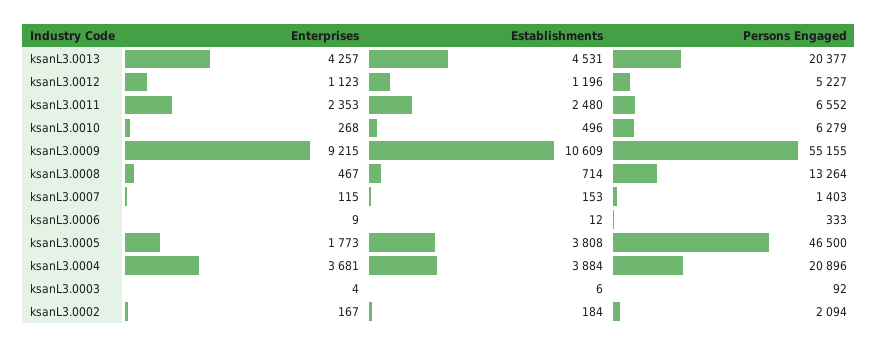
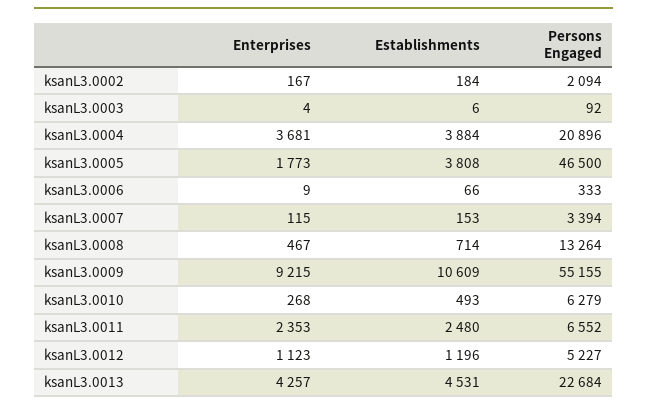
  {
    "Enterprises": {
      "ksanL3.0013": 4257,
      "ksanL3.0012": 1123,
      "ksanL3.0011": 2353,
      "ksanL3.0010": 268,
      "ksanL3.0009": 9215,
      "ksanL3.0008": 467,
      "ksanL3.0007": 115,
      "ksanL3.0006": 9,
      "ksanL3.0005": 1773,
      "ksanL3.0004": 3681,
      "ksanL3.0003": 4,
      "ksanL3.0002": 167
    },
    "Establishments": {
      "ksanL3.0013": 4531,
      "ksanL3.0012": 1196,
      "ksanL3.0011": 2480,
-     "ksanL3.0010": 496,
+     "ksanL3.0010": 493,
      "ksanL3.0009": 10609,
      "ksanL3.0008": 714,
      "ksanL3.0007": 153,
-     "ksanL3.0006": 12,
+     "ksanL3.0006": 66,
      "ksanL3.0005": 3808,
      "ksanL3.0004": 3884,
      "ksanL3.0003": 6,
      "ksanL3.0002": 184
    },
    "Persons Engaged": {
-     "ksanL3.0013": 20377,
+     "ksanL3.0013": 22684,
      "ksanL3.0012": 5227,
      "ksanL3.0011": 6552,
      "ksanL3.0010": 6279,
      "ksanL3.0009": 55155,
      "ksanL3.0008": 13264,
-     "ksanL3.0007": 1403,
+     "ksanL3.0007": 3394,
      "ksanL3.0006": 333,
      "ksanL3.0005": 46500,
      "ksanL3.0004": 20896,
      "ksanL3.0003": 92,
      "ksanL3.0002": 2094
    }
  }

